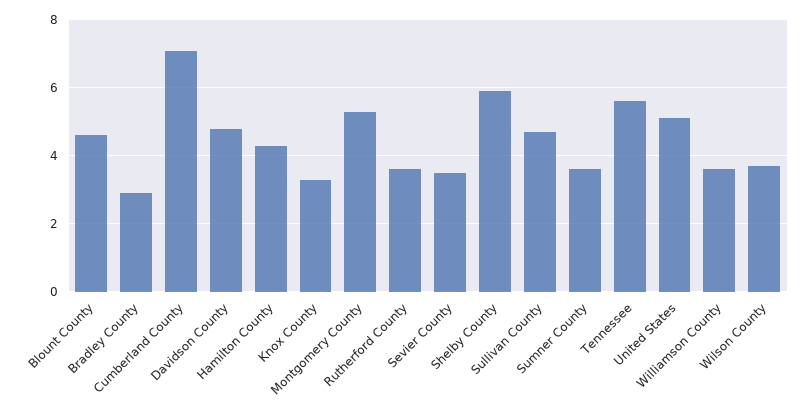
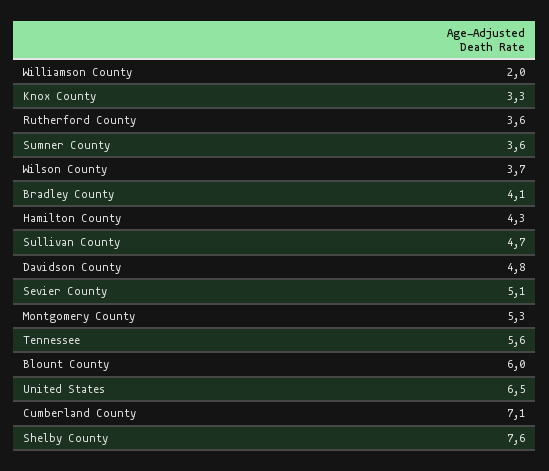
  {
-   "Blount County": 4.5,
+   "Blount County": 6,
-   "Bradley County": 3,
+   "Bradley County": 4.1,
    "Cumberland County": 7.1,
    "Davidson County": 4.8,
    "Hamilton County": 4.3,
    "Knox County": 3.3,
    "Montgomery County": 5.3,
    "Rutherford County": 3.6,
-   "Sevier County": 3.5,
+   "Sevier County": 5.1,
-   "Shelby County": 6,
+   "Shelby County": 7.6,
    "Sullivan County": 4.7,
    "Sumner County": 3.6,
    "Tennessee": 5.6,
-   "United States": 5,
+   "United States": 6.5,
-   "Williamson County": 3.5,
+   "Williamson County": 2,
    "Wilson County": 3.7
  }

